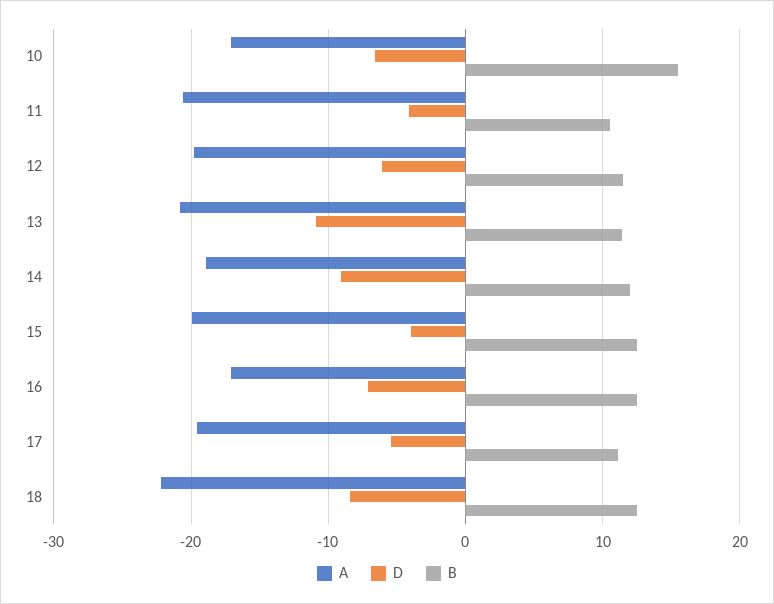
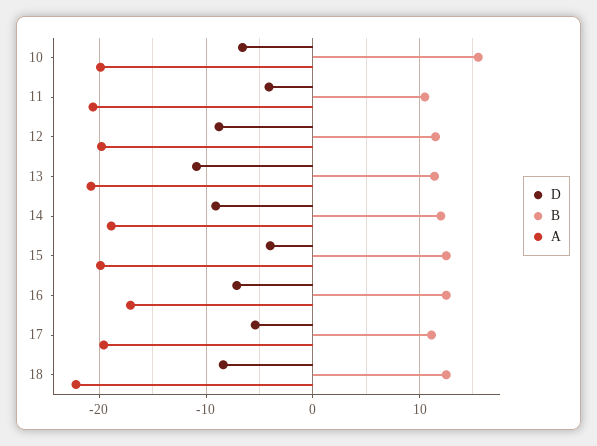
  {
    "A": {
-     "10": -17,
+     "10": -20,
      "11": -21,
      "12": -20,
      "13": -21,
      "14": -19,
      "15": -20,
      "16": -17,
      "17": -20,
      "18": -22
    },
    "D": {
      "10": -7,
      "11": -4,
-     "12": -6,
+     "12": -9,
      "13": -11,
      "14": -9,
      "15": -4,
      "16": -7,
      "17": -5,
      "18": -8
    },
    "B": {
      "10": 16,
      "11": 11,
      "12": 12,
      "13": 11,
      "14": 12,
      "15": 13,
      "16": 13,
      "17": 11,
      "18": 13
    }
  }

